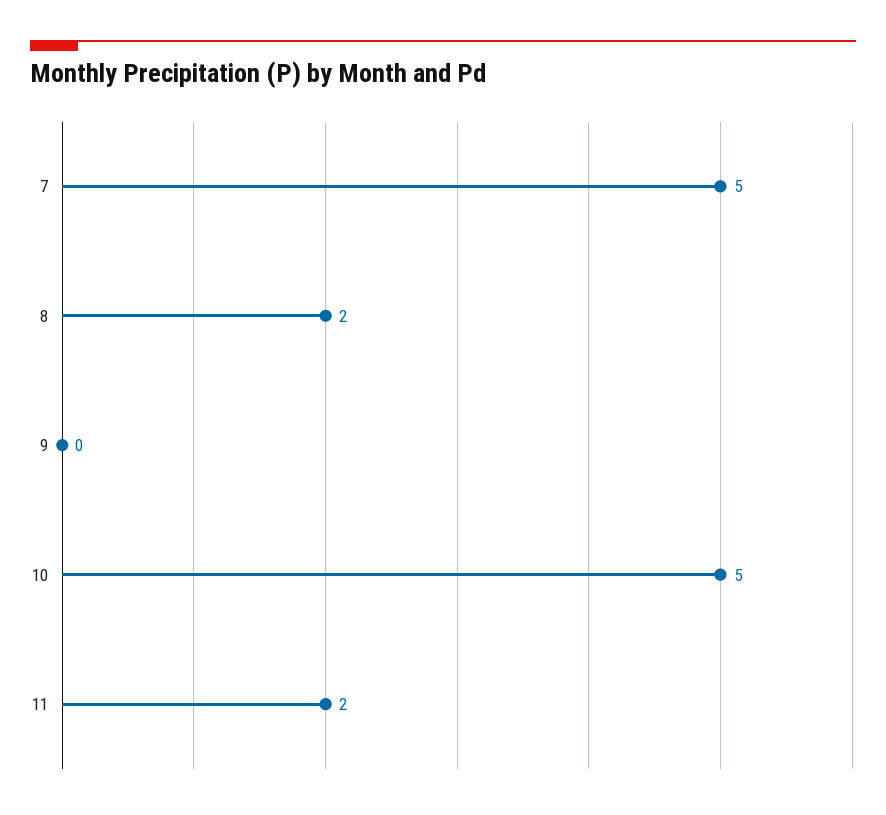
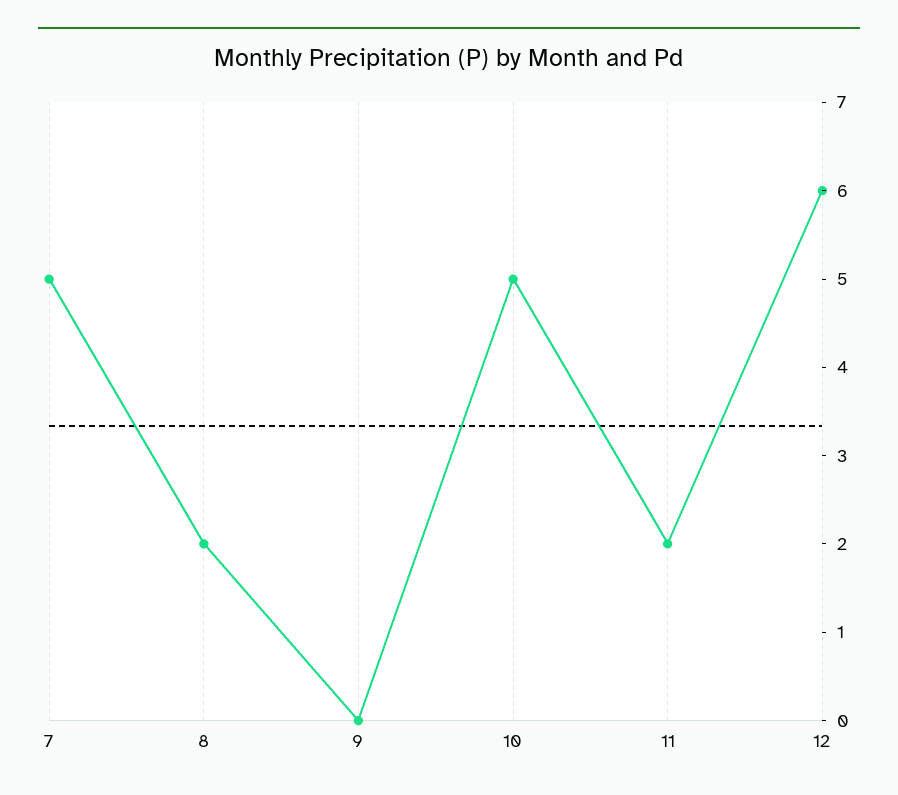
  {
    "7": 5,
    "8": 2,
    "9": 0,
    "10": 5,
-   "11": 2
+   "11": 2,
+   "12": 6
  }

